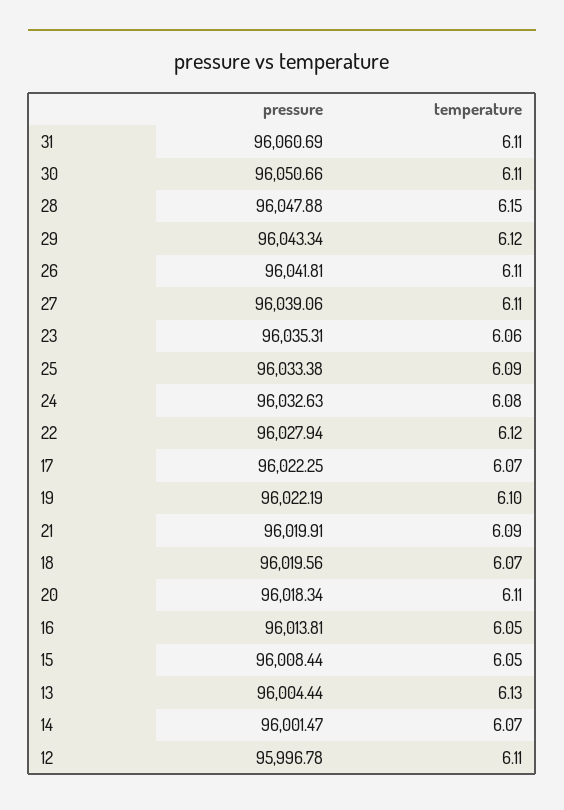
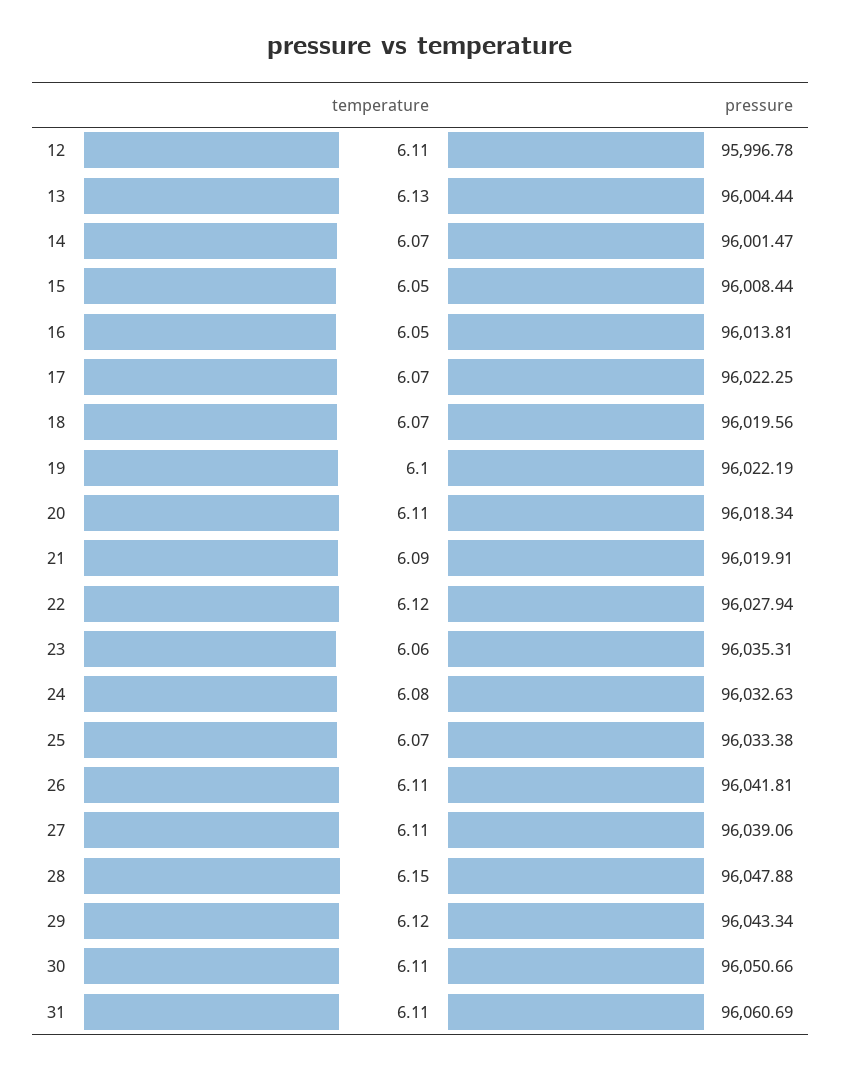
  {
    "pressure": {
      "31": 96060.69,
      "30": 96050.66,
      "28": 96047.88,
      "29": 96043.34,
      "26": 96041.81,
      "27": 96039.06,
      "23": 96035.31,
      "25": 96033.38,
      "24": 96032.63,
      "22": 96027.94,
      "17": 96022.25,
      "19": 96022.19,
      "21": 96019.91,
      "18": 96019.56,
      "20": 96018.34,
      "16": 96013.81,
      "15": 96008.44,
      "13": 96004.44,
      "14": 96001.47,
      "12": 95996.78
    },
    "temperature": {
      "31": 6.11,
      "30": 6.11,
      "28": 6.15,
      "29": 6.12,
      "26": 6.11,
      "27": 6.11,
      "23": 6.06,
-     "25": 6.09,
+     "25": 6.07,
      "24": 6.08,
      "22": 6.12,
      "17": 6.07,
      "19": 6.1,
      "21": 6.09,
      "18": 6.07,
      "20": 6.11,
      "16": 6.05,
      "15": 6.05,
      "13": 6.13,
      "14": 6.07,
      "12": 6.11
    }
  }

